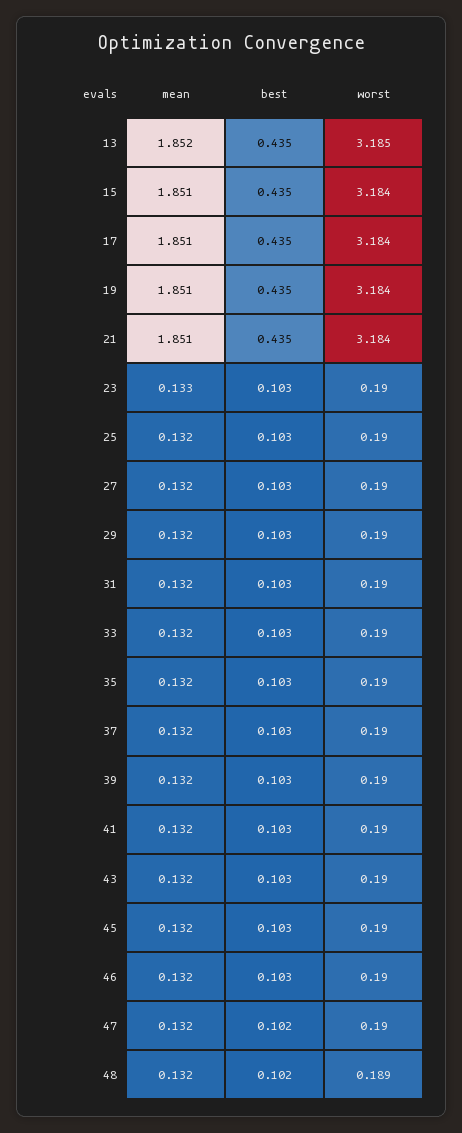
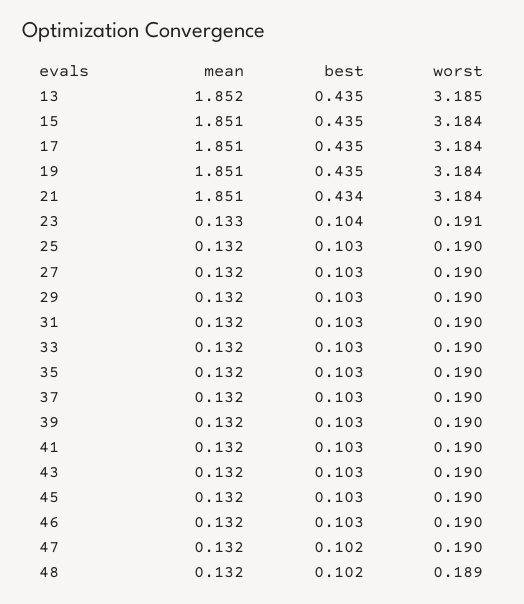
  {
    "mean": {
      "13": 1.852,
      "15": 1.851,
      "17": 1.851,
      "19": 1.851,
      "21": 1.851,
      "23": 0.133,
      "25": 0.132,
      "27": 0.132,
      "29": 0.132,
      "31": 0.132,
      "33": 0.132,
      "35": 0.132,
      "37": 0.132,
      "39": 0.132,
      "41": 0.132,
      "43": 0.132,
      "45": 0.132,
      "46": 0.132,
      "47": 0.132,
      "48": 0.132
    },
    "best": {
      "13": 0.435,
      "15": 0.435,
      "17": 0.435,
      "19": 0.435,
-     "21": 0.435,
+     "21": 0.434,
-     "23": 0.103,
+     "23": 0.104,
      "25": 0.103,
      "27": 0.103,
      "29": 0.103,
      "31": 0.103,
      "33": 0.103,
      "35": 0.103,
      "37": 0.103,
      "39": 0.103,
      "41": 0.103,
      "43": 0.103,
      "45": 0.103,
      "46": 0.103,
      "47": 0.102,
      "48": 0.102
    },
    "worst": {
      "13": 3.185,
      "15": 3.184,
      "17": 3.184,
      "19": 3.184,
      "21": 3.184,
-     "23": 0.19,
+     "23": 0.191,
      "25": 0.19,
      "27": 0.19,
      "29": 0.19,
      "31": 0.19,
      "33": 0.19,
      "35": 0.19,
      "37": 0.19,
      "39": 0.19,
      "41": 0.19,
      "43": 0.19,
      "45": 0.19,
      "46": 0.19,
      "47": 0.19,
      "48": 0.189
    }
  }

